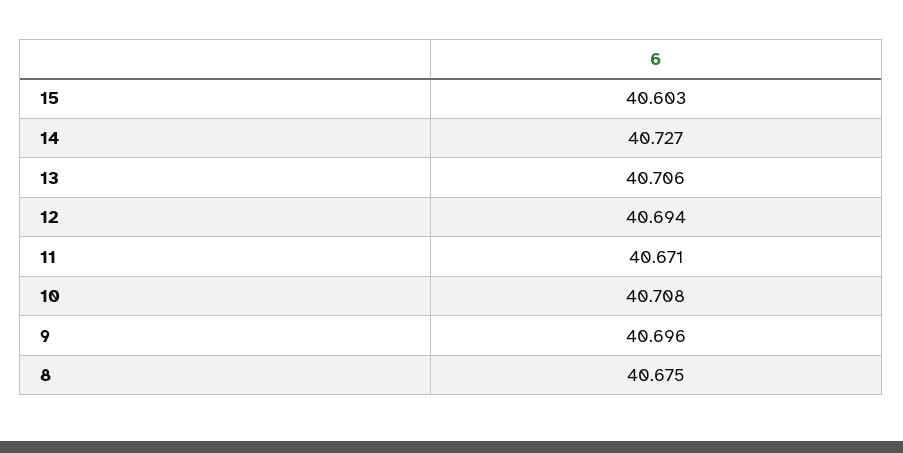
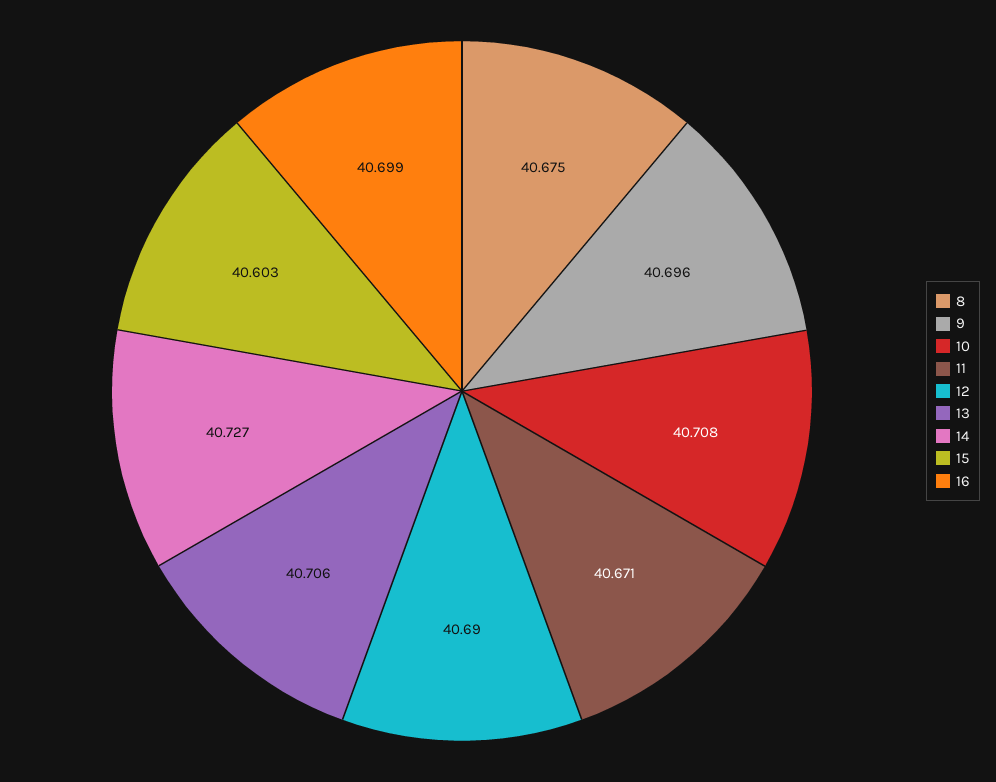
  {
    "15": 40.603,
    "14": 40.727,
    "13": 40.706,
-   "12": 40.694,
+   "12": 40.69,
    "11": 40.671,
    "10": 40.708,
    "9": 40.696,
-   "8": 40.675
+   "8": 40.675,
+   "16": 40.699
  }

